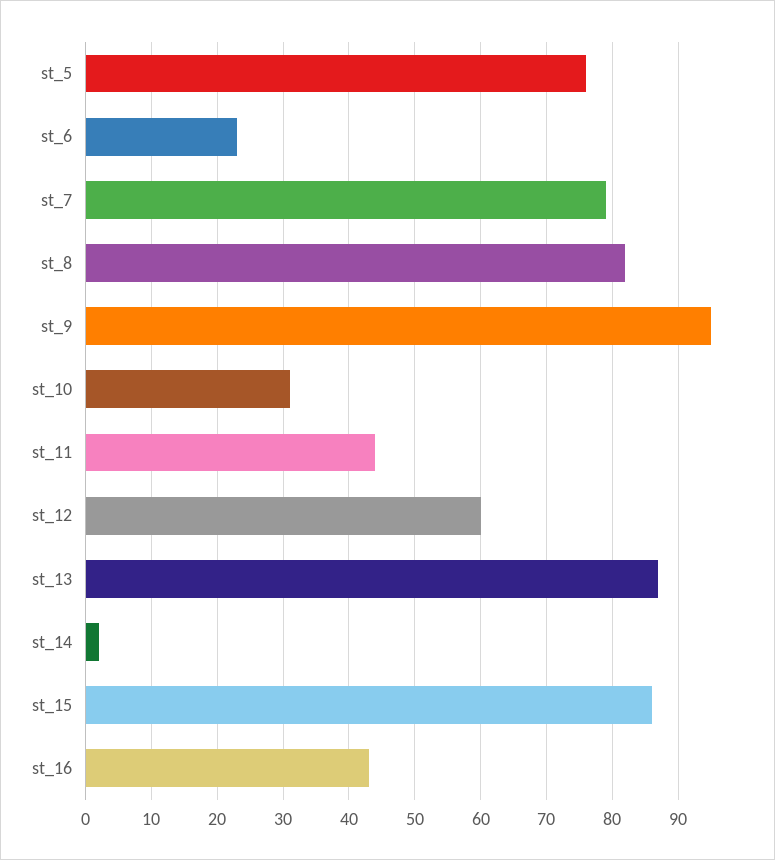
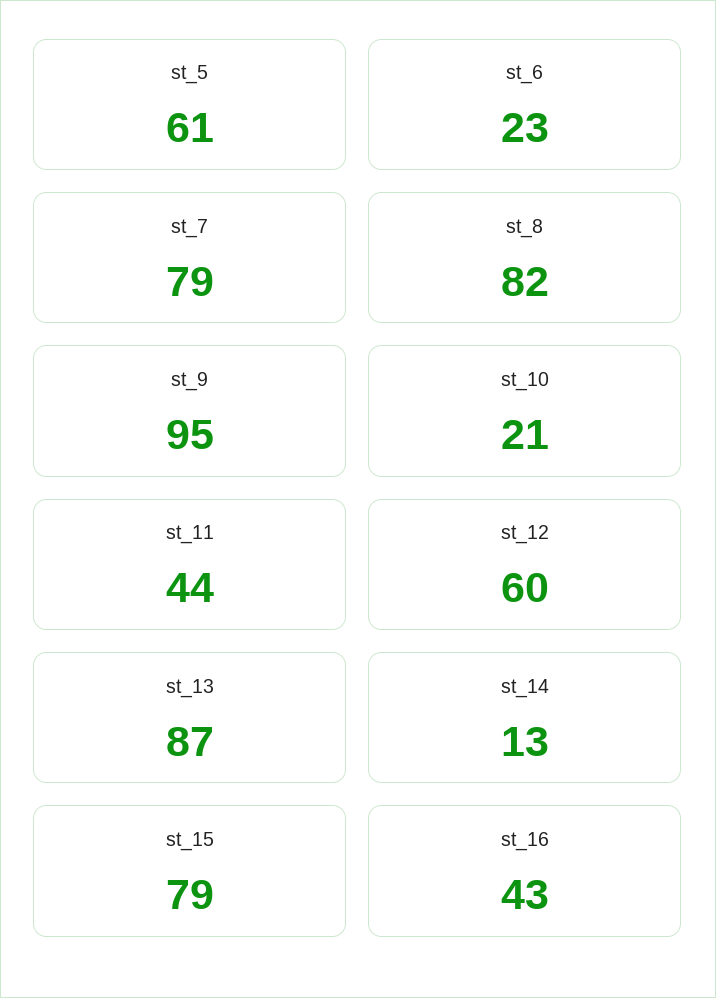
  {
-   "st_5": 76,
+   "st_5": 61,
    "st_6": 23,
    "st_7": 79,
    "st_8": 82,
    "st_9": 95,
-   "st_10": 31,
+   "st_10": 21,
    "st_11": 44,
    "st_12": 60,
    "st_13": 87,
-   "st_14": 2,
+   "st_14": 13,
-   "st_15": 86,
+   "st_15": 79,
    "st_16": 43
  }

